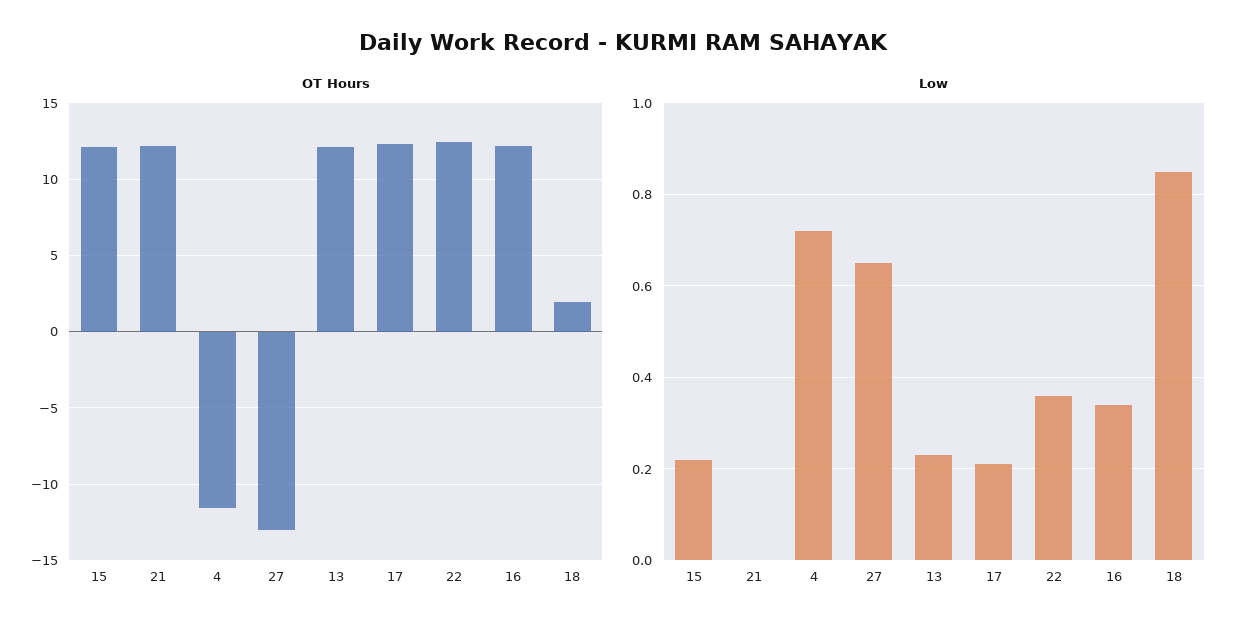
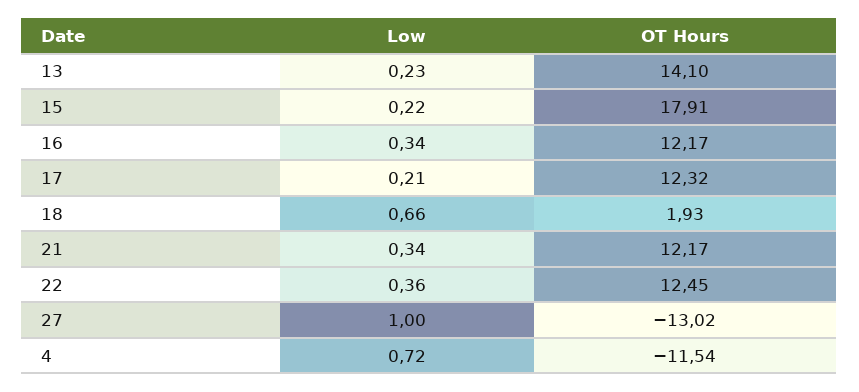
  {
    "OT Hours": {
-     "15": 12,
+     "15": 17.91,
      "21": 12.17,
      "4": -11.54,
      "27": -13.02,
-     "13": 12,
+     "13": 14.1,
      "17": 12.32,
      "22": 12.45,
      "16": 12.17,
      "18": 1.93
    },
    "Low": {
      "15": 0.22,
-     "21": 0,
+     "21": 0.34,
      "4": 0.72,
-     "27": 0.65,
+     "27": 1,
      "13": 0.23,
      "17": 0.21,
      "22": 0.36,
      "16": 0.34,
-     "18": 0.85
+     "18": 0.66
    }
  }

